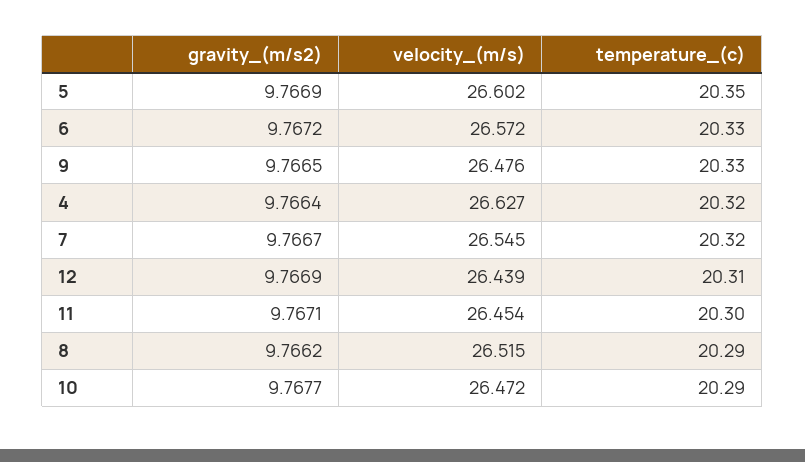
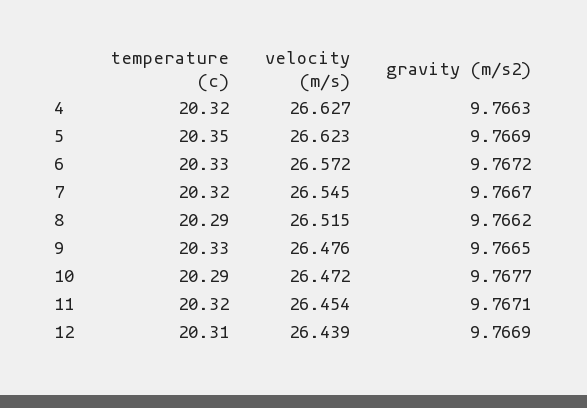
  {
    "gravity_(m/s2)": {
      "5": 9.7669,
      "6": 9.7672,
      "9": 9.7665,
-     "4": 9.7664,
+     "4": 9.7663,
      "7": 9.7667,
      "12": 9.7669,
      "11": 9.7671,
      "8": 9.7662,
      "10": 9.7677
    },
    "velocity_(m/s)": {
-     "5": 26.602,
+     "5": 26.623,
      "6": 26.572,
      "9": 26.476,
      "4": 26.627,
      "7": 26.545,
      "12": 26.439,
      "11": 26.454,
      "8": 26.515,
      "10": 26.472
    },
    "temperature_(c)": {
      "5": 20.35,
      "6": 20.33,
      "9": 20.33,
      "4": 20.32,
      "7": 20.32,
      "12": 20.31,
-     "11": 20.3,
+     "11": 20.32,
      "8": 20.29,
      "10": 20.29
    }
  }

